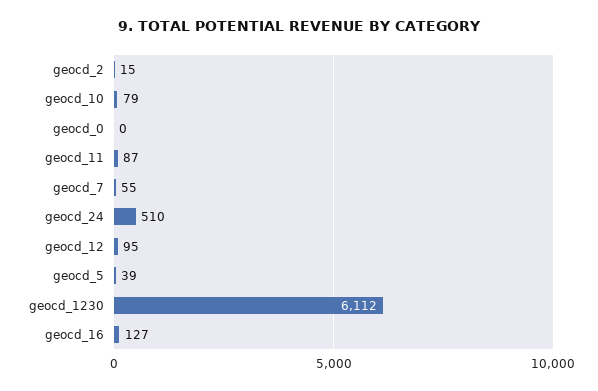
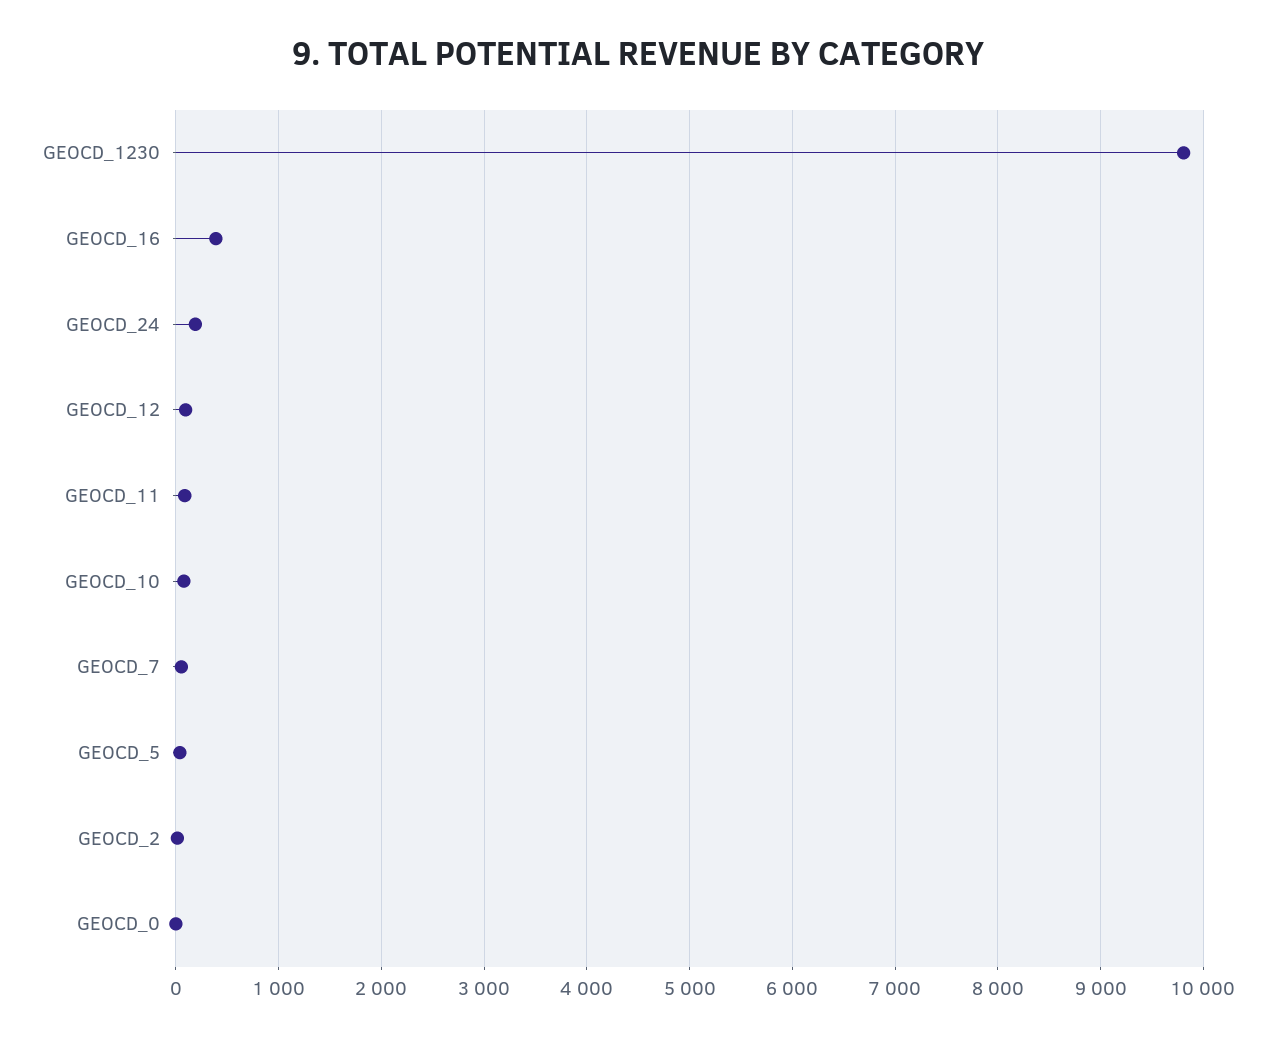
  {
    "geocd_2": 15,
    "geocd_10": 79,
    "geocd_0": 0,
    "geocd_11": 87,
    "geocd_7": 55,
-   "geocd_24": 510,
+   "geocd_24": 200,
    "geocd_12": 95,
    "geocd_5": 39,
-   "geocd_1230": 6112,
+   "geocd_1230": 9800,
-   "geocd_16": 127
+   "geocd_16": 400
  }

